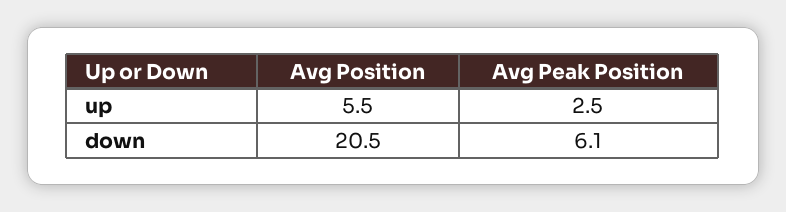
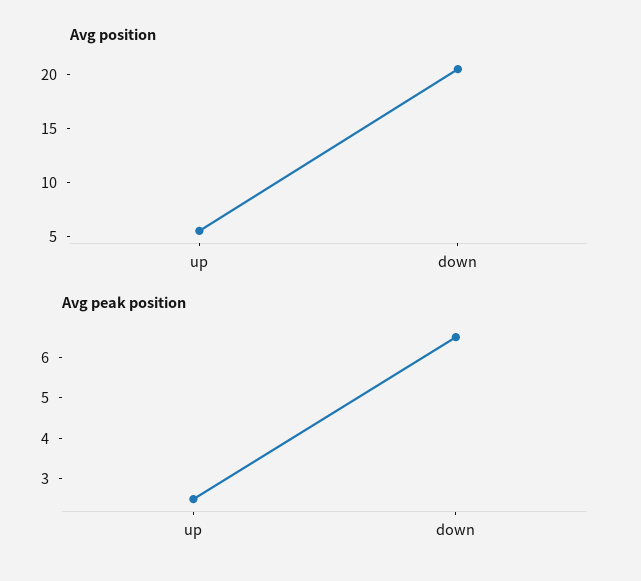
  {
    "Avg Position": {
      "up": 5.5,
      "down": 20.5
    },
    "Avg Peak Position": {
      "up": 2.5,
-     "down": 6.1
+     "down": 6.5
    }
  }

